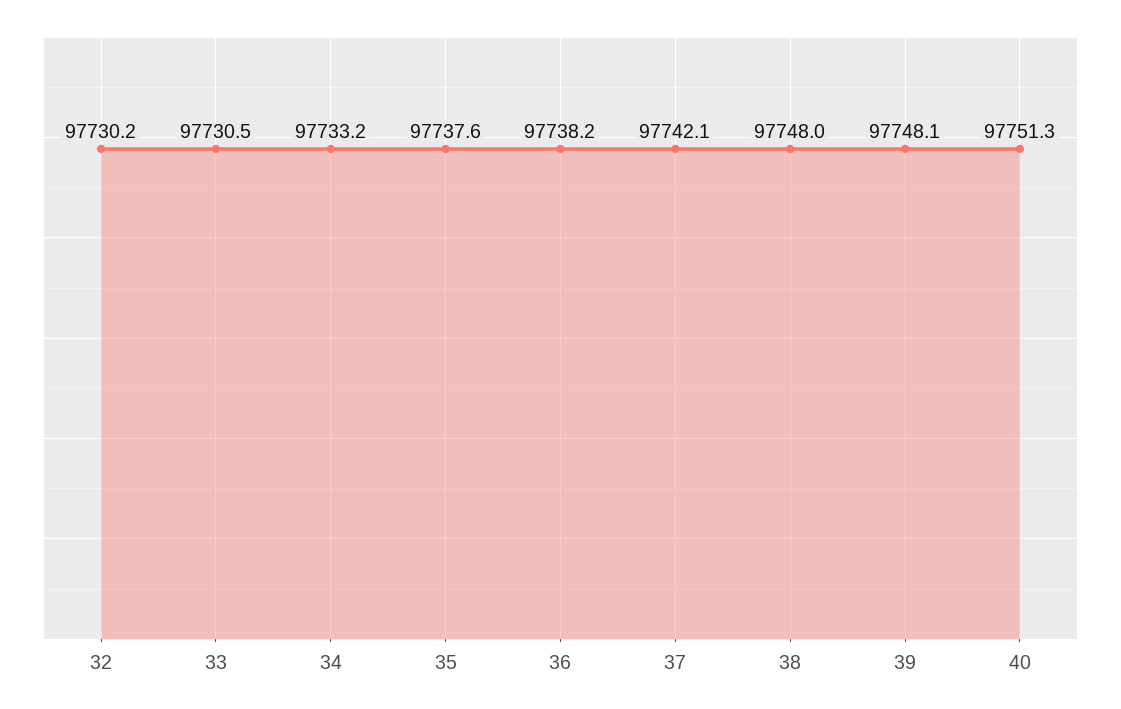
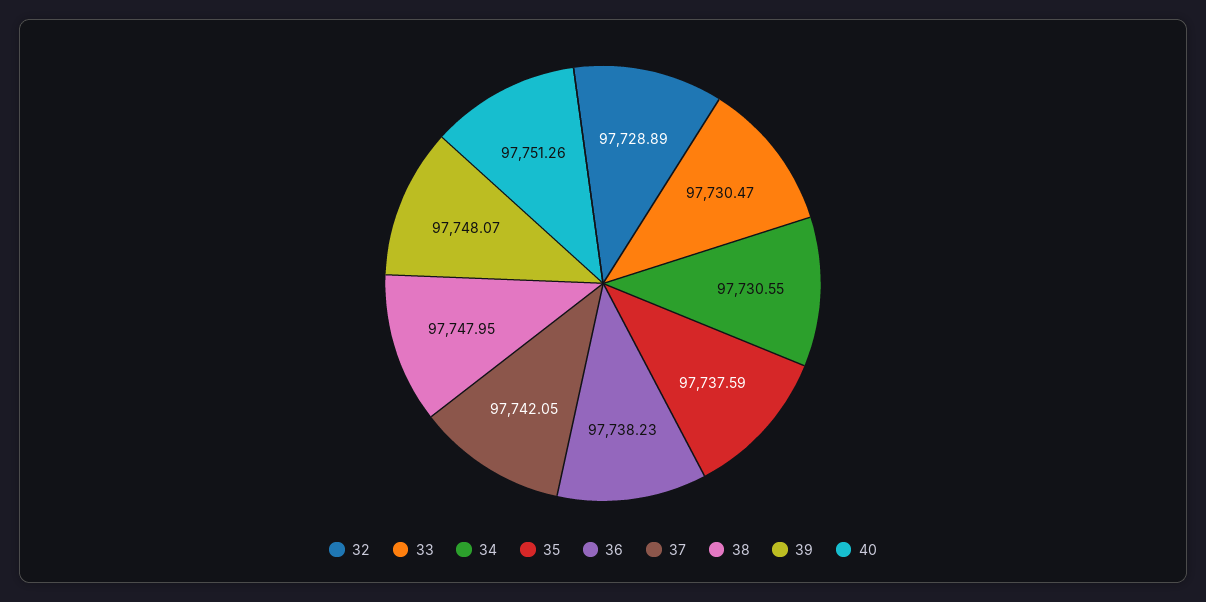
  {
-   "32": 97730.2,
+   "32": 97728.89,
    "33": 97730.47,
-   "34": 97733.2,
+   "34": 97730.55,
    "35": 97737.59,
    "36": 97738.23,
    "37": 97742.05,
    "38": 97747.95,
    "39": 97748.07,
    "40": 97751.26
  }

